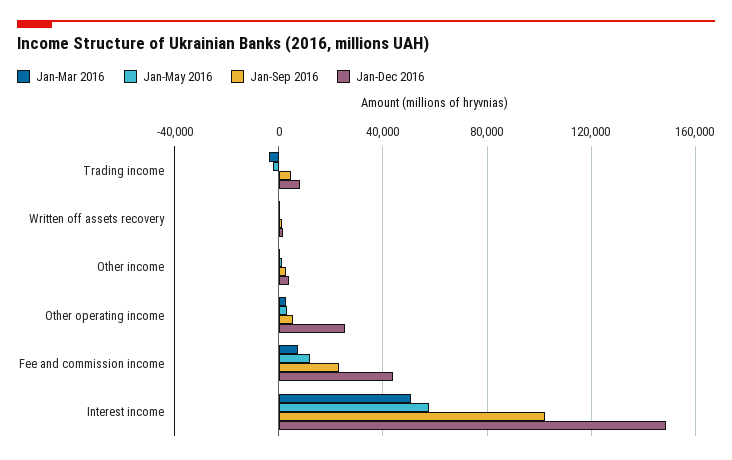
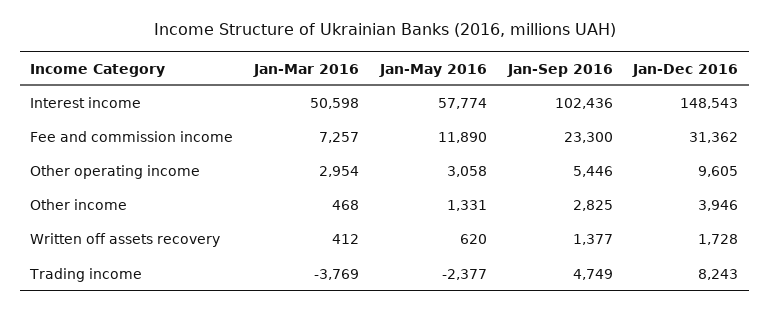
  {
    "Jan-Mar 2016": {
      "Trading income": -3769,
      "Written off assets recovery": 412,
      "Other income": 468,
      "Other operating income": 2954,
      "Fee and commission income": 7257,
      "Interest income": 50598
    },
    "Jan-May 2016": {
      "Trading income": -2377,
      "Written off assets recovery": 620,
      "Other income": 1331,
      "Other operating income": 3058,
      "Fee and commission income": 11890,
      "Interest income": 57774
    },
    "Jan-Sep 2016": {
      "Trading income": 4749,
      "Written off assets recovery": 1377,
      "Other income": 2825,
      "Other operating income": 5446,
      "Fee and commission income": 23300,
      "Interest income": 102436
    },
    "Jan-Dec 2016": {
      "Trading income": 8243,
      "Written off assets recovery": 1728,
      "Other income": 3946,
-     "Other operating income": 25000,
+     "Other operating income": 9605,
-     "Fee and commission income": 45000,
+     "Fee and commission income": 31362,
      "Interest income": 148543
    }
  }

